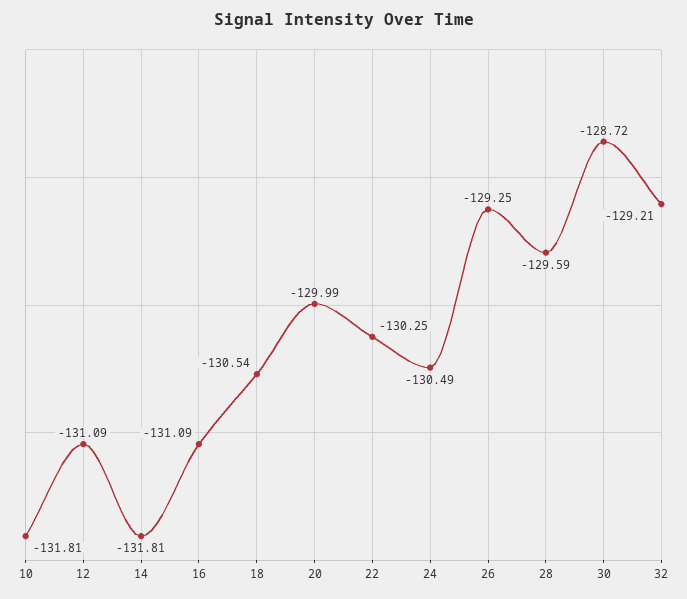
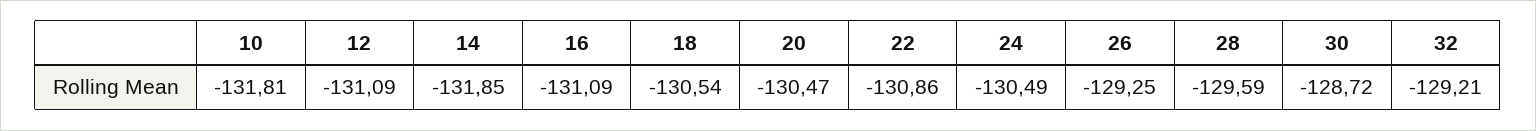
  {
    "10": -131.81,
    "12": -131.09,
-   "14": -131.81,
+   "14": -131.85,
    "16": -131.09,
    "18": -130.54,
-   "20": -129.99,
+   "20": -130.47,
-   "22": -130.25,
+   "22": -130.86,
    "24": -130.49,
    "26": -129.25,
    "28": -129.59,
    "30": -128.72,
    "32": -129.21
  }

